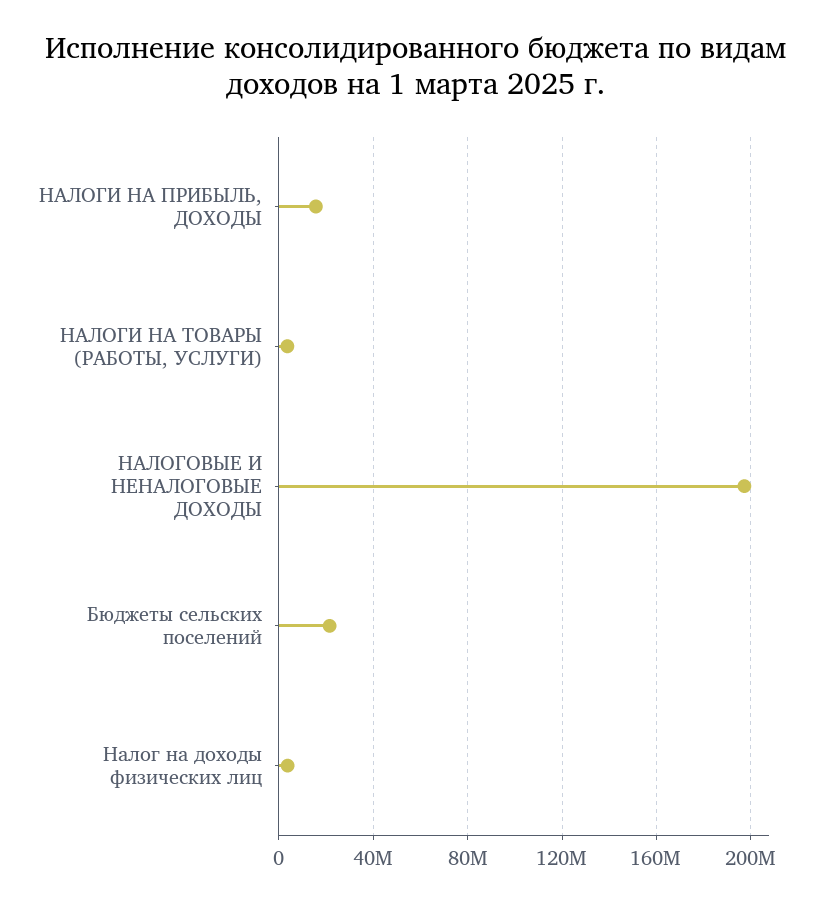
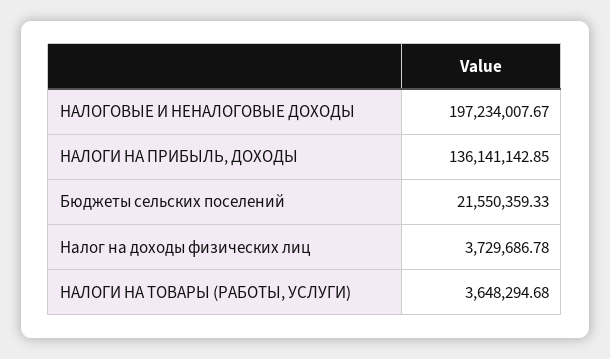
  {
-   "НАЛОГИ НА ПРИБЫЛЬ, ДОХОДЫ": 15000000,
+   "НАЛОГИ НА ПРИБЫЛЬ, ДОХОДЫ": 136141142.85,
    "НАЛОГИ НА ТОВАРЫ (РАБОТЫ, УСЛУГИ)": 3648294.68,
    "НАЛОГОВЫЕ И НЕНАЛОГОВЫЕ ДОХОДЫ": 197234007.67,
    "Бюджеты сельских поселений": 21550359.33,
    "Налог на доходы физических лиц": 3729686.78
  }

